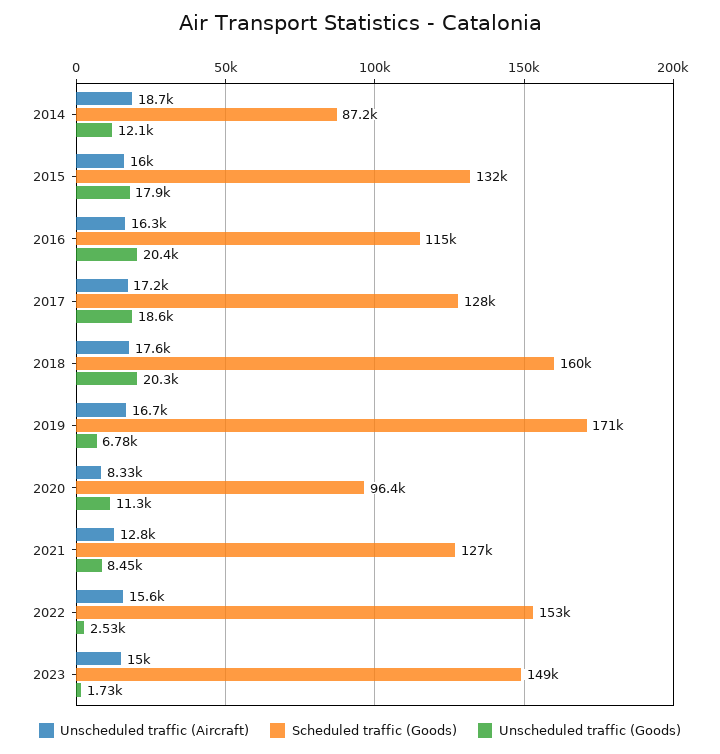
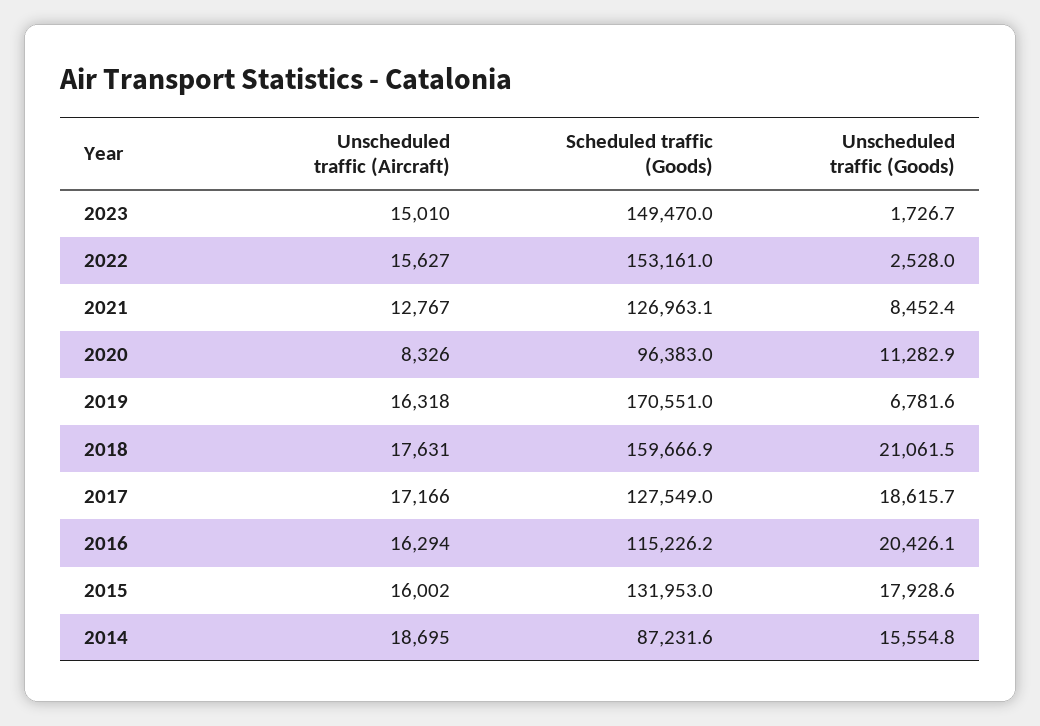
  {
    "Unscheduled traffic (Aircraft)": {
      "2014": 18695,
      "2015": 16002,
      "2016": 16294,
      "2017": 17166,
      "2018": 17631,
-     "2019": 16700,
+     "2019": 16318,
      "2020": 8326,
      "2021": 12767,
      "2022": 15627,
      "2023": 15010
    },
    "Scheduled traffic (Goods)": {
      "2014": 87231.6,
      "2015": 131953,
      "2016": 115226.2,
      "2017": 127549,
      "2018": 159666.9,
      "2019": 170551,
      "2020": 96383,
      "2021": 126963.1,
      "2022": 153161,
      "2023": 149470
    },
    "Unscheduled traffic (Goods)": {
-     "2014": 12100,
+     "2014": 15554.8,
      "2015": 17928.6,
      "2016": 20426.1,
      "2017": 18615.7,
-     "2018": 20300,
+     "2018": 21061.5,
      "2019": 6781.6,
      "2020": 11282.9,
      "2021": 8452.4,
      "2022": 2528,
      "2023": 1726.7
    }
  }

